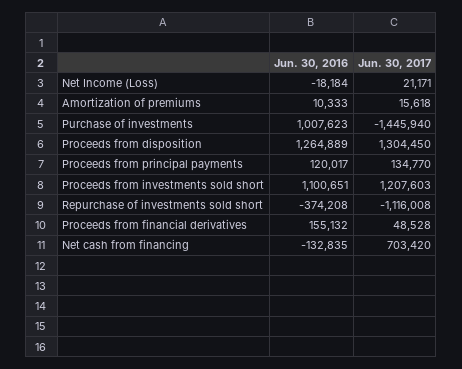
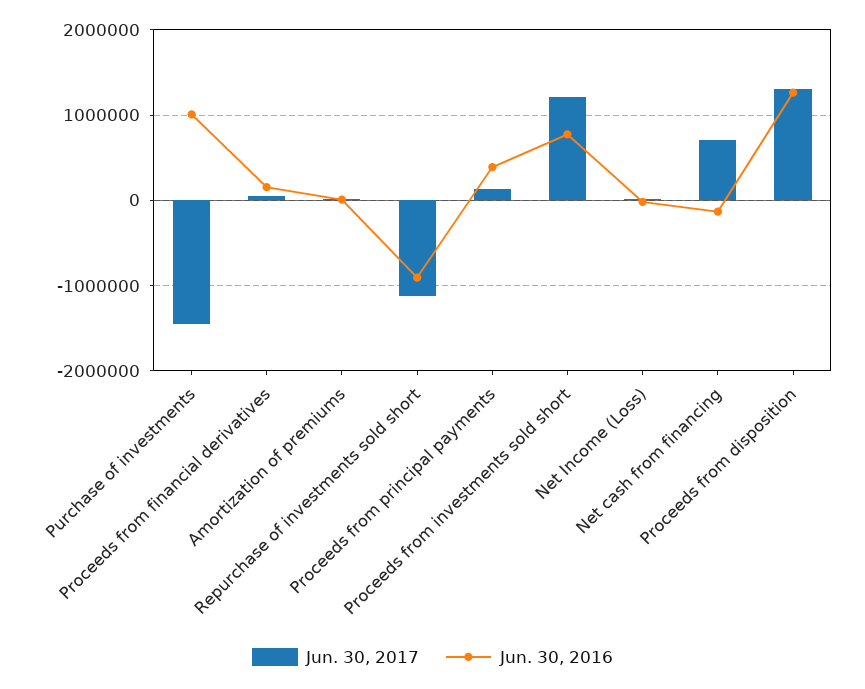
  {
    "Jun. 30, 2016": {
      "Net Income (Loss)": -18184,
      "Amortization of premiums": 10333,
      "Purchase of investments": 1007623,
      "Proceeds from disposition": 1264889,
-     "Proceeds from principal payments": 120017,
+     "Proceeds from principal payments": 400000,
-     "Proceeds from investments sold short": 1100651,
+     "Proceeds from investments sold short": 800000,
-     "Repurchase of investments sold short": -374208,
+     "Repurchase of investments sold short": -900000,
      "Proceeds from financial derivatives": 155132,
      "Net cash from financing": -132835
    },
    "Jun. 30, 2017": {
      "Net Income (Loss)": 21171,
      "Amortization of premiums": 15618,
      "Purchase of investments": -1445940,
      "Proceeds from disposition": 1304450,
      "Proceeds from principal payments": 134770,
      "Proceeds from investments sold short": 1207603,
      "Repurchase of investments sold short": -1116008,
      "Proceeds from financial derivatives": 48528,
      "Net cash from financing": 703420
    }
  }

